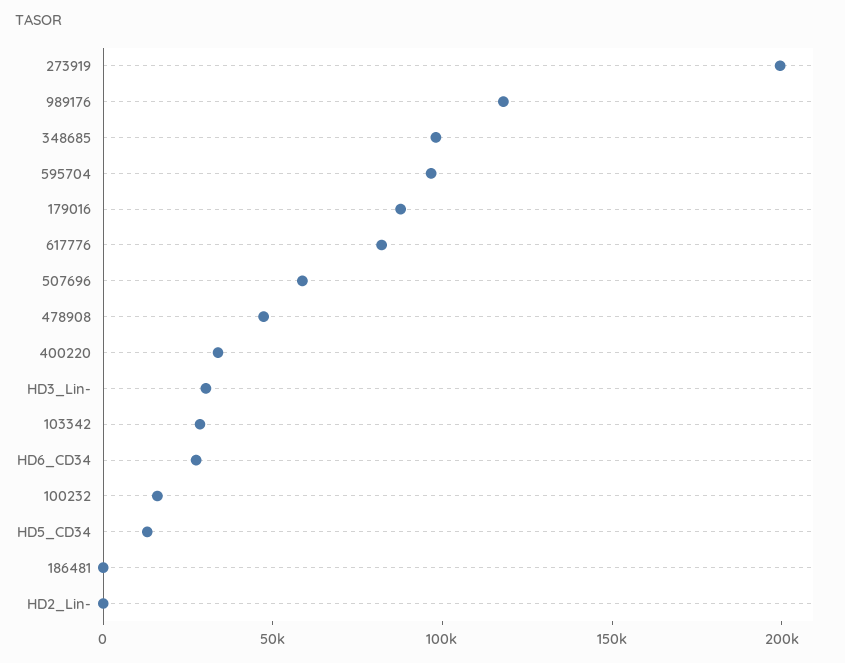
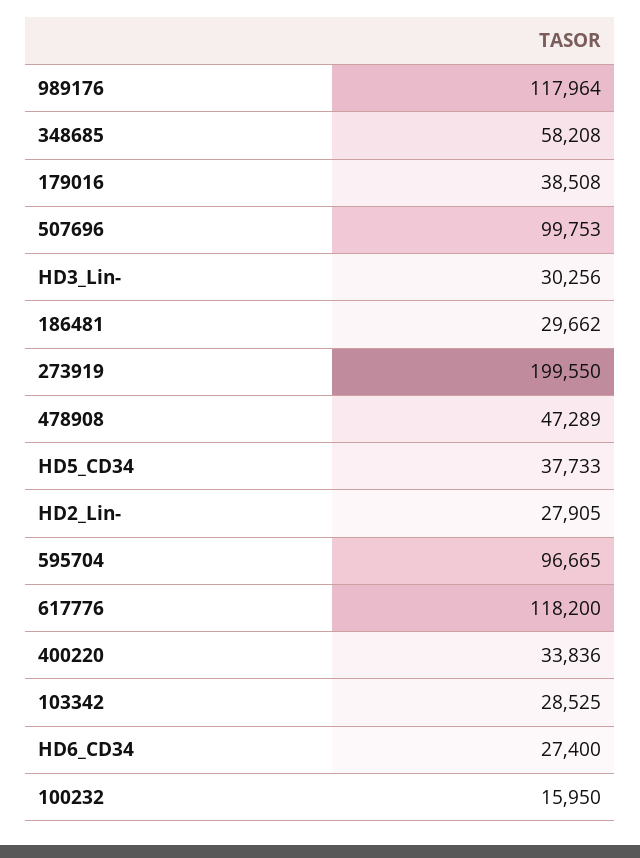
  {
    "273919": 199550,
    "989176": 117964,
-   "348685": 100000,
+   "348685": 58208,
    "595704": 96665,
-   "179016": 90000,
+   "179016": 38508,
-   "617776": 80000,
+   "617776": 118200,
-   "507696": 60000,
+   "507696": 99753,
    "478908": 47289,
    "400220": 33836,
    "HD3_Lin-": 30256,
    "103342": 28525,
    "HD6_CD34": 27400,
    "100232": 15950,
-   "HD5_CD34": 10000,
+   "HD5_CD34": 37733,
-   "186481": 0,
+   "186481": 29662,
-   "HD2_Lin-": 0
+   "HD2_Lin-": 27905
  }

